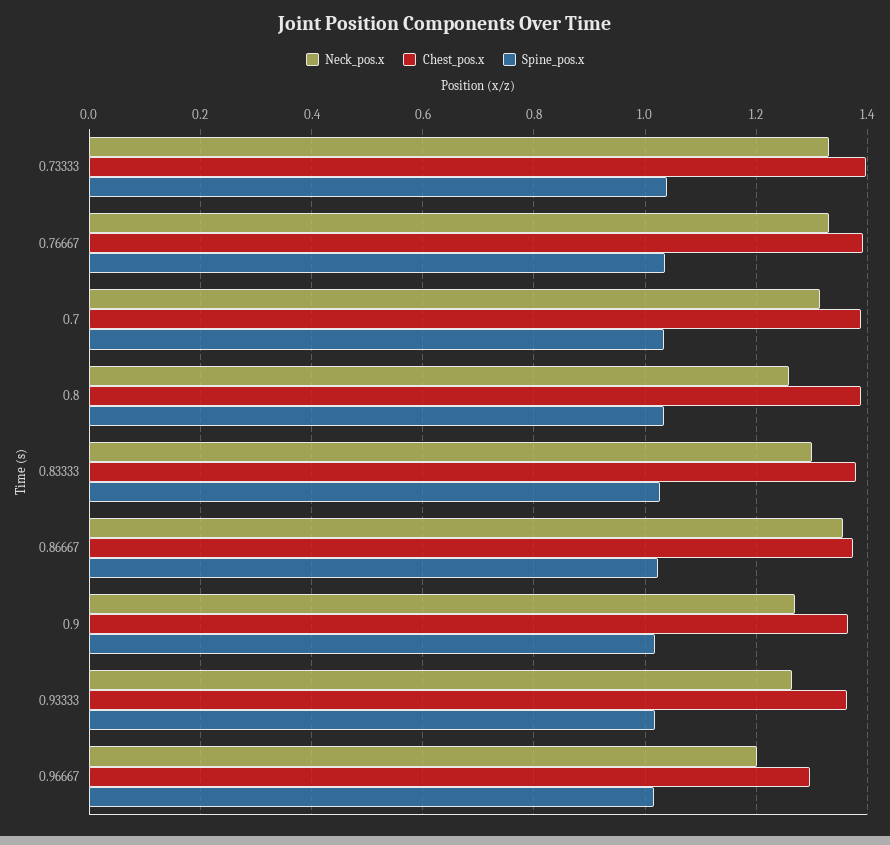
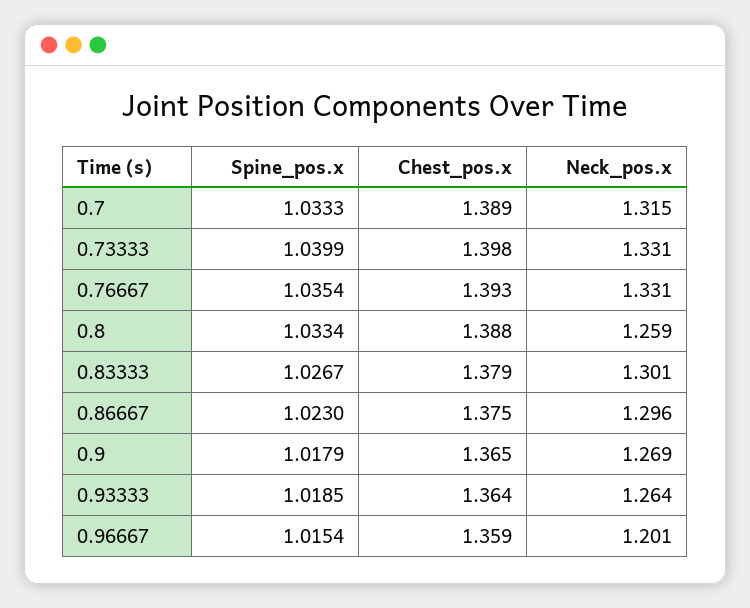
  {
    "Neck_pos.x": {
      "0.73333": 1.331,
      "0.76667": 1.331,
      "0.7": 1.315,
      "0.8": 1.259,
      "0.83333": 1.301,
-     "0.86667": 1.36,
+     "0.86667": 1.296,
      "0.9": 1.269,
      "0.93333": 1.264,
      "0.96667": 1.201
    },
    "Chest_pos.x": {
      "0.73333": 1.398,
      "0.76667": 1.393,
      "0.7": 1.389,
      "0.8": 1.388,
      "0.83333": 1.379,
      "0.86667": 1.375,
      "0.9": 1.365,
      "0.93333": 1.364,
-     "0.96667": 1.3
+     "0.96667": 1.359
    },
    "Spine_pos.x": {
      "0.73333": 1.0399,
      "0.76667": 1.0354,
      "0.7": 1.0333,
      "0.8": 1.0334,
      "0.83333": 1.0267,
      "0.86667": 1.023,
      "0.9": 1.0179,
      "0.93333": 1.0185,
      "0.96667": 1.0154
    }
  }

